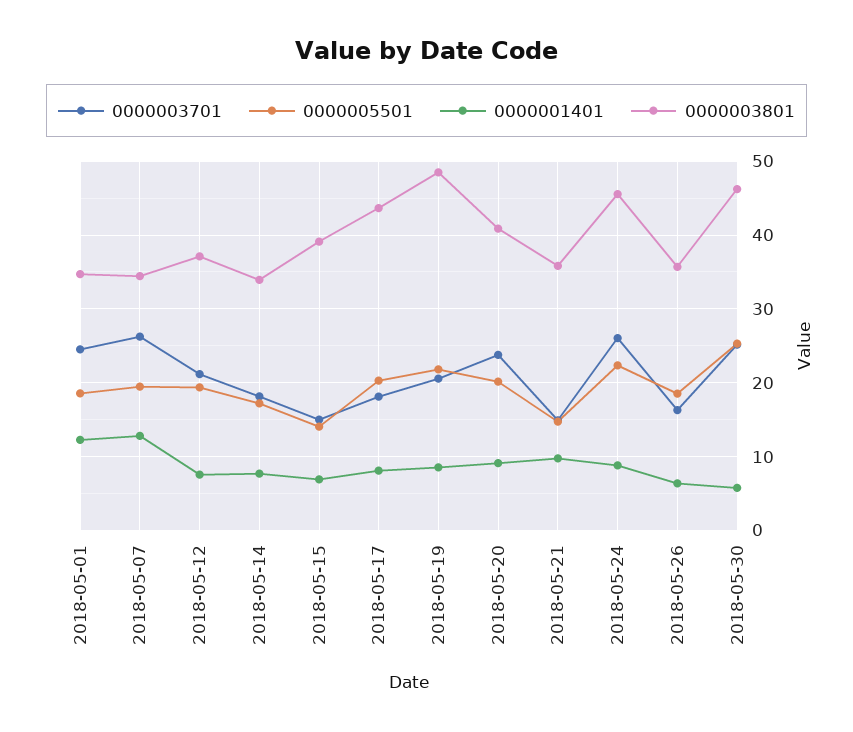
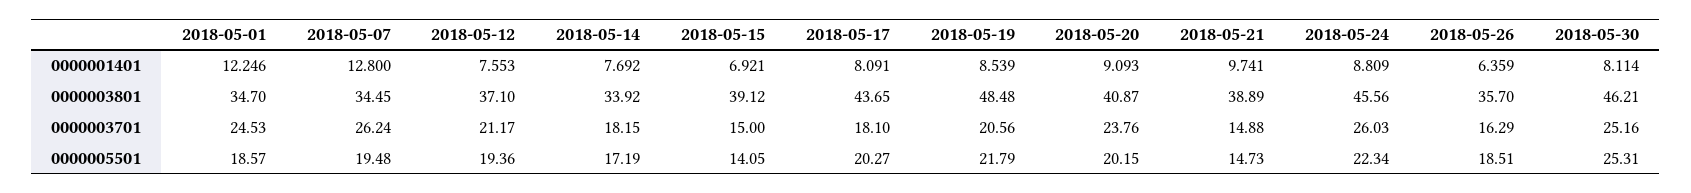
  {
    "0000003701": {
      "2018-05-01": 24.53,
      "2018-05-07": 26.24,
      "2018-05-12": 21.17,
      "2018-05-14": 18.15,
      "2018-05-15": 15,
      "2018-05-17": 18.1,
      "2018-05-19": 20.56,
      "2018-05-20": 23.76,
      "2018-05-21": 14.88,
      "2018-05-24": 26.03,
      "2018-05-26": 16.29,
      "2018-05-30": 25.16
    },
    "0000005501": {
      "2018-05-01": 18.57,
      "2018-05-07": 19.48,
      "2018-05-12": 19.36,
      "2018-05-14": 17.19,
      "2018-05-15": 14.05,
      "2018-05-17": 20.27,
      "2018-05-19": 21.79,
      "2018-05-20": 20.15,
      "2018-05-21": 14.73,
      "2018-05-24": 22.34,
      "2018-05-26": 18.51,
      "2018-05-30": 25.31
    },
    "0000001401": {
      "2018-05-01": 12.246,
      "2018-05-07": 12.8,
      "2018-05-12": 7.553,
      "2018-05-14": 7.692,
      "2018-05-15": 6.921,
      "2018-05-17": 8.091,
      "2018-05-19": 8.539,
      "2018-05-20": 9.093,
      "2018-05-21": 9.741,
      "2018-05-24": 8.809,
      "2018-05-26": 6.359,
-     "2018-05-30": 6
+     "2018-05-30": 8.114
    },
    "0000003801": {
      "2018-05-01": 34.7,
      "2018-05-07": 34.45,
      "2018-05-12": 37.1,
      "2018-05-14": 33.92,
      "2018-05-15": 39.12,
      "2018-05-17": 43.65,
      "2018-05-19": 48.48,
      "2018-05-20": 40.87,
-     "2018-05-21": 36,
+     "2018-05-21": 38.89,
      "2018-05-24": 45.56,
      "2018-05-26": 35.7,
      "2018-05-30": 46.21
    }
  }

